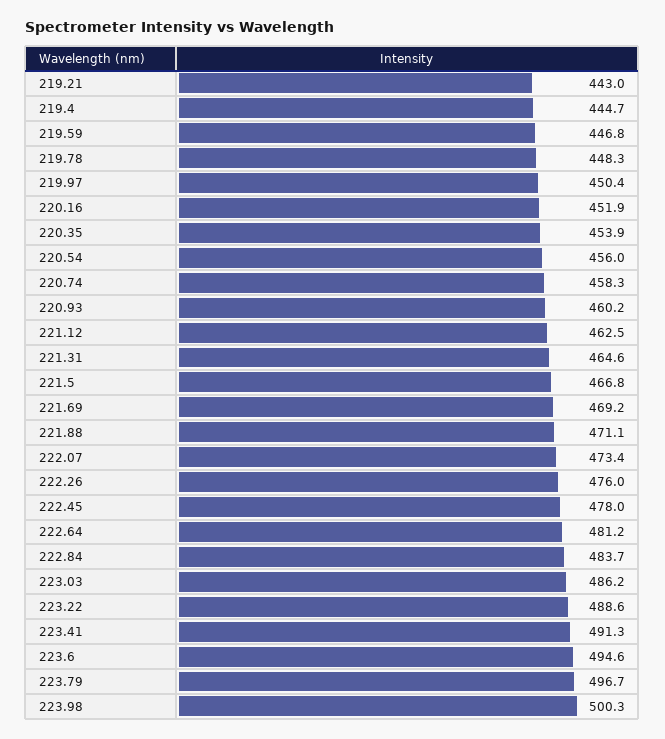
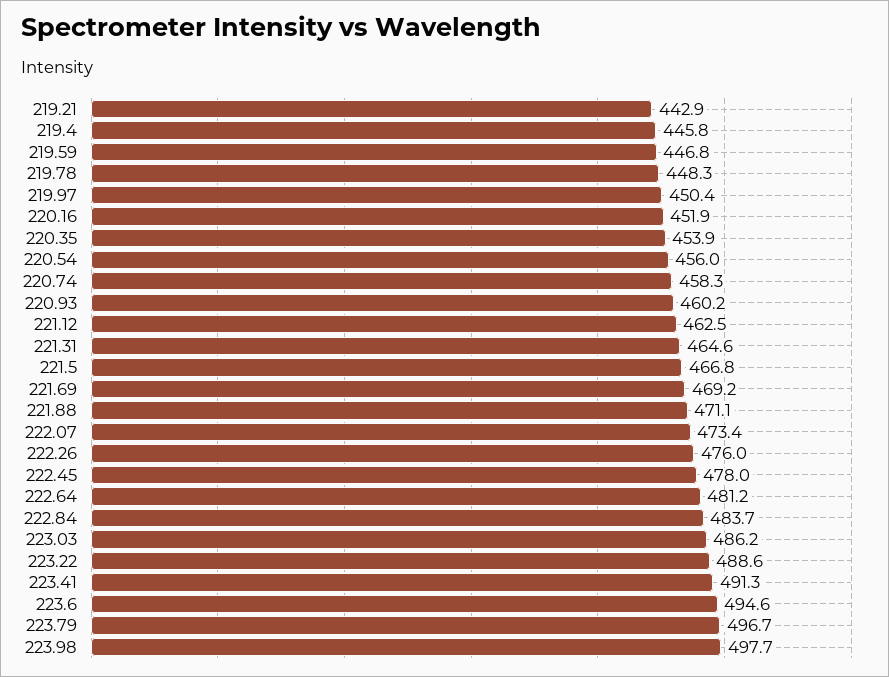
  {
-   "219.21": 443,
+   "219.21": 442.9,
-   "219.4": 444.7,
+   "219.4": 445.8,
    "219.59": 446.8,
    "219.78": 448.3,
    "219.97": 450.4,
    "220.16": 451.9,
    "220.35": 453.9,
    "220.54": 456,
    "220.74": 458.3,
    "220.93": 460.2,
    "221.12": 462.5,
    "221.31": 464.6,
    "221.5": 466.8,
    "221.69": 469.2,
    "221.88": 471.1,
    "222.07": 473.4,
    "222.26": 476,
    "222.45": 478,
    "222.64": 481.2,
    "222.84": 483.7,
    "223.03": 486.2,
    "223.22": 488.6,
    "223.41": 491.3,
    "223.6": 494.6,
    "223.79": 496.7,
-   "223.98": 500.3
+   "223.98": 497.7
  }

